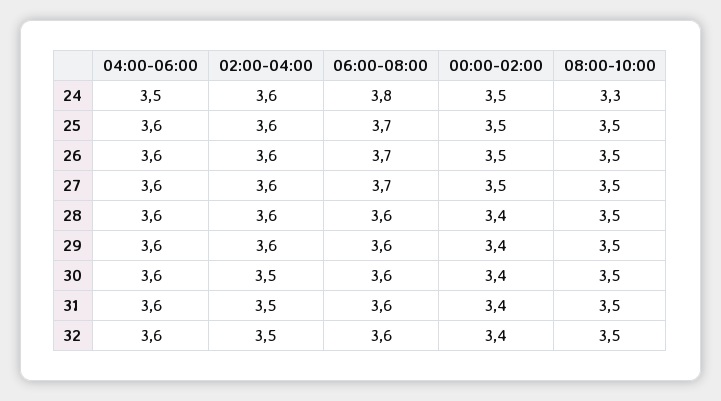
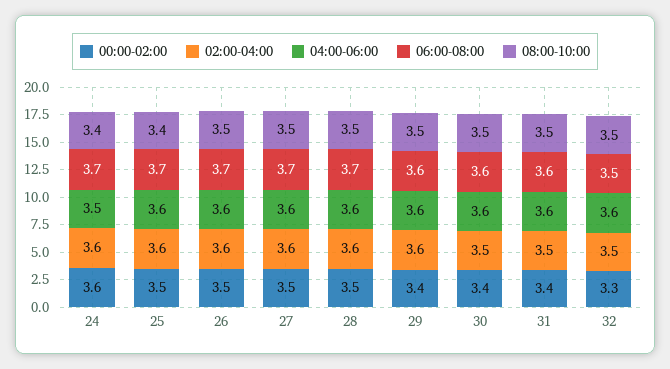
  {
    "04:00-06:00": {
      "24": 3.5,
      "25": 3.6,
      "26": 3.6,
      "27": 3.6,
      "28": 3.6,
      "29": 3.6,
      "30": 3.6,
      "31": 3.6,
      "32": 3.6
    },
    "02:00-04:00": {
      "24": 3.6,
      "25": 3.6,
      "26": 3.6,
      "27": 3.6,
      "28": 3.6,
      "29": 3.6,
      "30": 3.5,
      "31": 3.5,
      "32": 3.5
    },
    "06:00-08:00": {
-     "24": 3.8,
+     "24": 3.7,
      "25": 3.7,
      "26": 3.7,
      "27": 3.7,
-     "28": 3.6,
+     "28": 3.7,
      "29": 3.6,
      "30": 3.6,
      "31": 3.6,
-     "32": 3.6
+     "32": 3.5
    },
    "00:00-02:00": {
-     "24": 3.5,
+     "24": 3.6,
      "25": 3.5,
      "26": 3.5,
      "27": 3.5,
-     "28": 3.4,
+     "28": 3.5,
      "29": 3.4,
      "30": 3.4,
      "31": 3.4,
-     "32": 3.4
+     "32": 3.3
    },
    "08:00-10:00": {
-     "24": 3.3,
+     "24": 3.4,
-     "25": 3.5,
+     "25": 3.4,
      "26": 3.5,
      "27": 3.5,
      "28": 3.5,
      "29": 3.5,
      "30": 3.5,
      "31": 3.5,
      "32": 3.5
    }
  }

